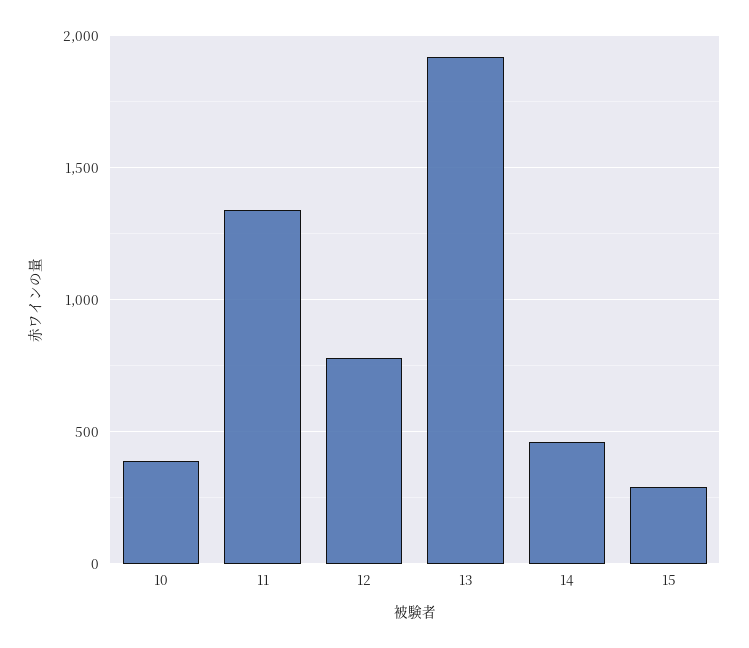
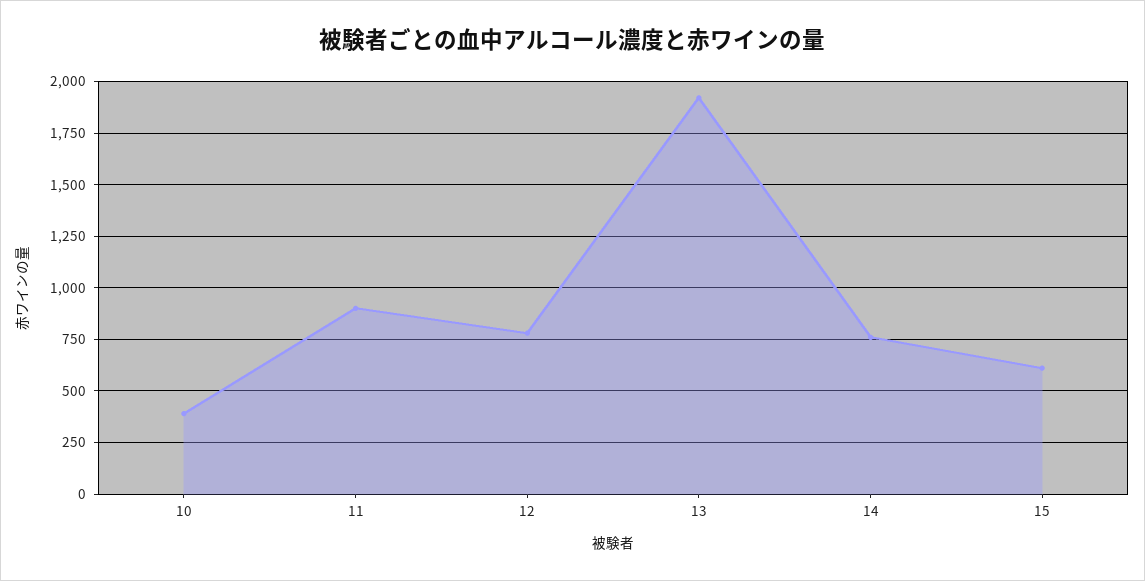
  {
    "10": 400,
-   "11": 1350,
+   "11": 900,
    "12": 800,
    "13": 1900,
-   "14": 450,
+   "14": 750,
-   "15": 300
+   "15": 600
  }

